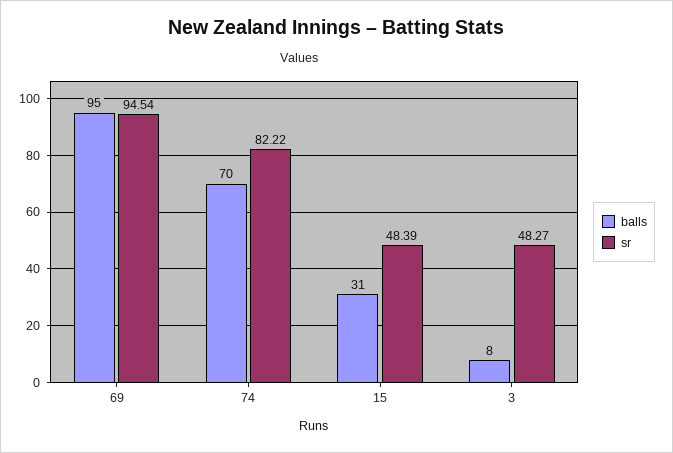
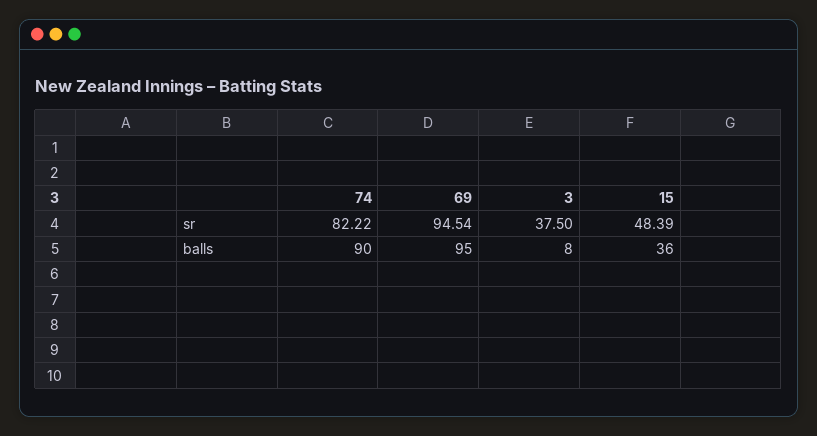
  {
    "balls": {
      "69": 95,
-     "74": 70,
+     "74": 90,
-     "15": 31,
+     "15": 36,
      "3": 8
    },
    "sr": {
      "69": 94.54,
      "74": 82.22,
      "15": 48.39,
-     "3": 48.27
+     "3": 37.5
    }
  }

